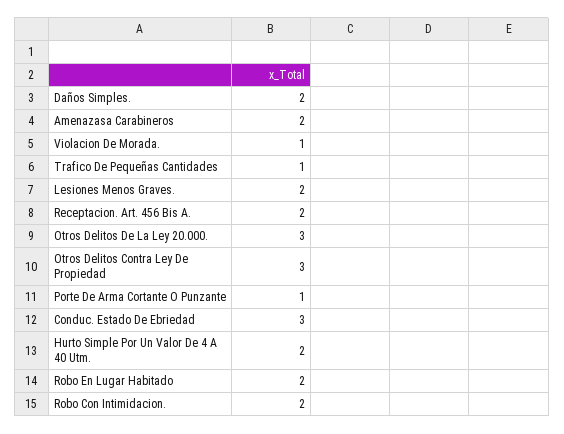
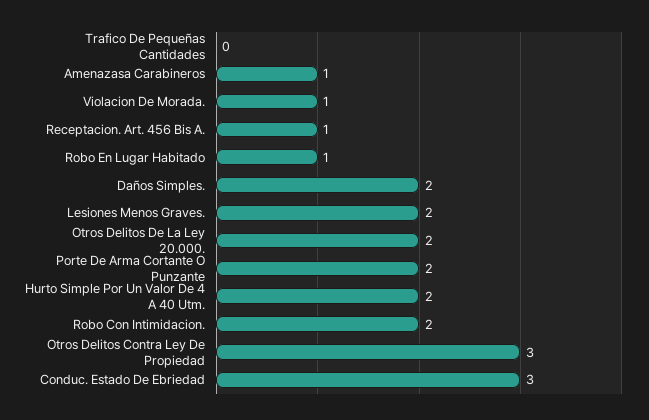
  {
    "Daños Simples.": 2,
-   "Amenazasa Carabineros": 2,
+   "Amenazasa Carabineros": 1,
    "Violacion De Morada.": 1,
-   "Trafico De Pequeñas Cantidades": 1,
+   "Trafico De Pequeñas Cantidades": 0,
    "Lesiones Menos Graves.": 2,
-   "Receptacion. Art. 456 Bis A.": 2,
+   "Receptacion. Art. 456 Bis A.": 1,
-   "Otros Delitos De La Ley 20.000.": 3,
+   "Otros Delitos De La Ley 20.000.": 2,
    "Otros Delitos Contra Ley De Propiedad": 3,
-   "Porte De Arma Cortante O Punzante": 1,
+   "Porte De Arma Cortante O Punzante": 2,
    "Conduc. Estado De Ebriedad": 3,
    "Hurto Simple Por Un Valor De 4 A 40 Utm.": 2,
-   "Robo En Lugar Habitado": 2,
+   "Robo En Lugar Habitado": 1,
    "Robo Con Intimidacion.": 2
  }

